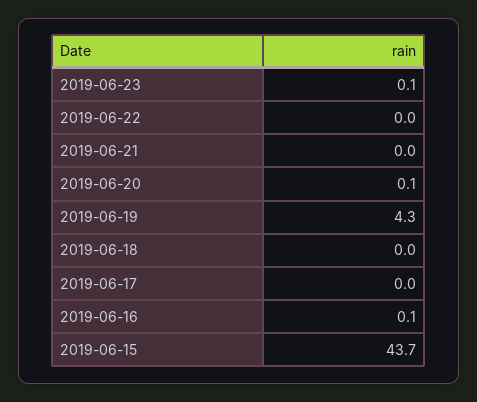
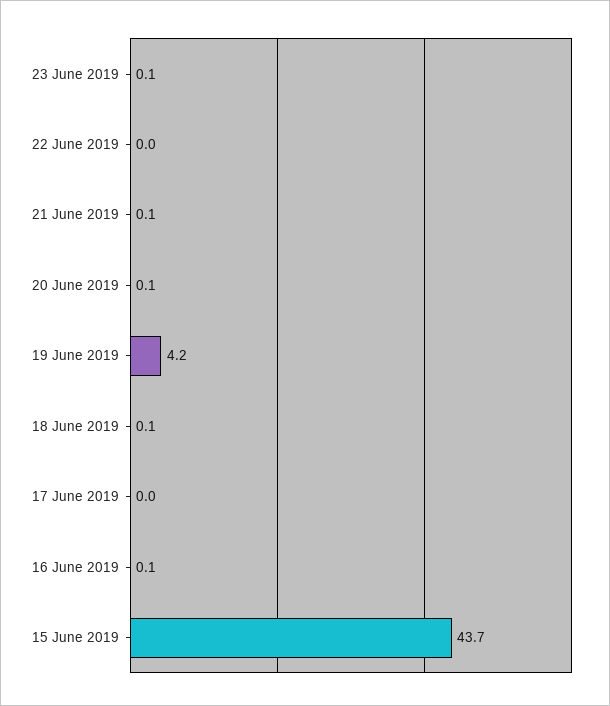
  {
    "2019-06-23": 0.1,
    "2019-06-22": 0,
-   "2019-06-21": 0,
+   "2019-06-21": 0.1,
    "2019-06-20": 0.1,
-   "2019-06-19": 4.3,
+   "2019-06-19": 4.2,
-   "2019-06-18": 0,
+   "2019-06-18": 0.1,
    "2019-06-17": 0,
    "2019-06-16": 0.1,
    "2019-06-15": 43.7
  }

